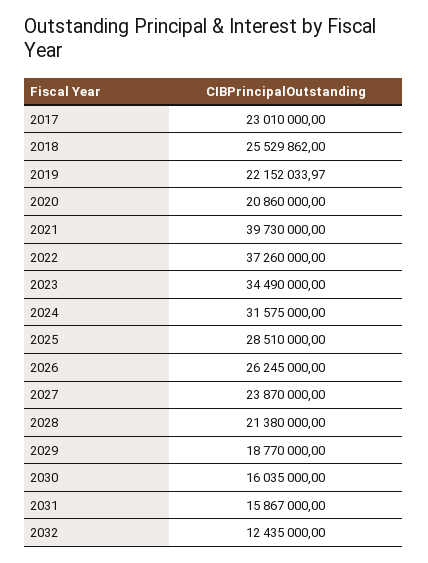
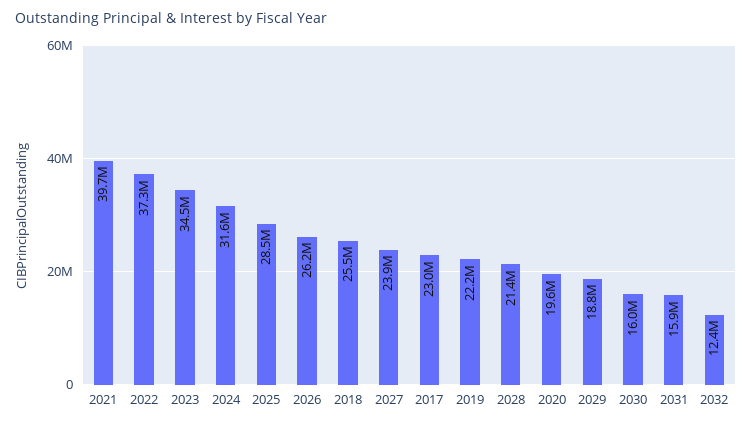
  {
    "2017": 23010000,
    "2018": 25529862,
    "2019": 22152033.97,
-   "2020": 20860000,
+   "2020": 19600000,
    "2021": 39730000,
    "2022": 37260000,
    "2023": 34490000,
    "2024": 31575000,
    "2025": 28510000,
    "2026": 26245000,
    "2027": 23870000,
    "2028": 21380000,
    "2029": 18770000,
    "2030": 16035000,
    "2031": 15867000,
    "2032": 12435000
  }

